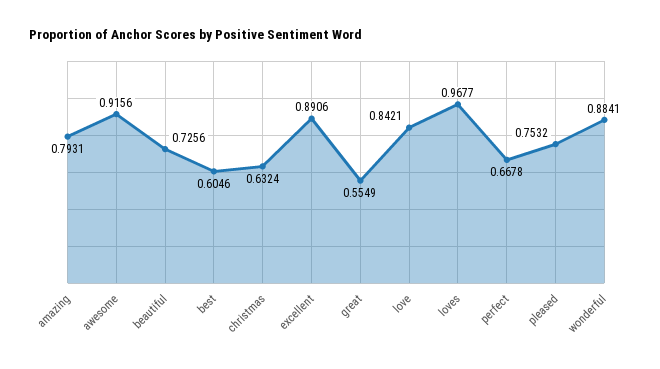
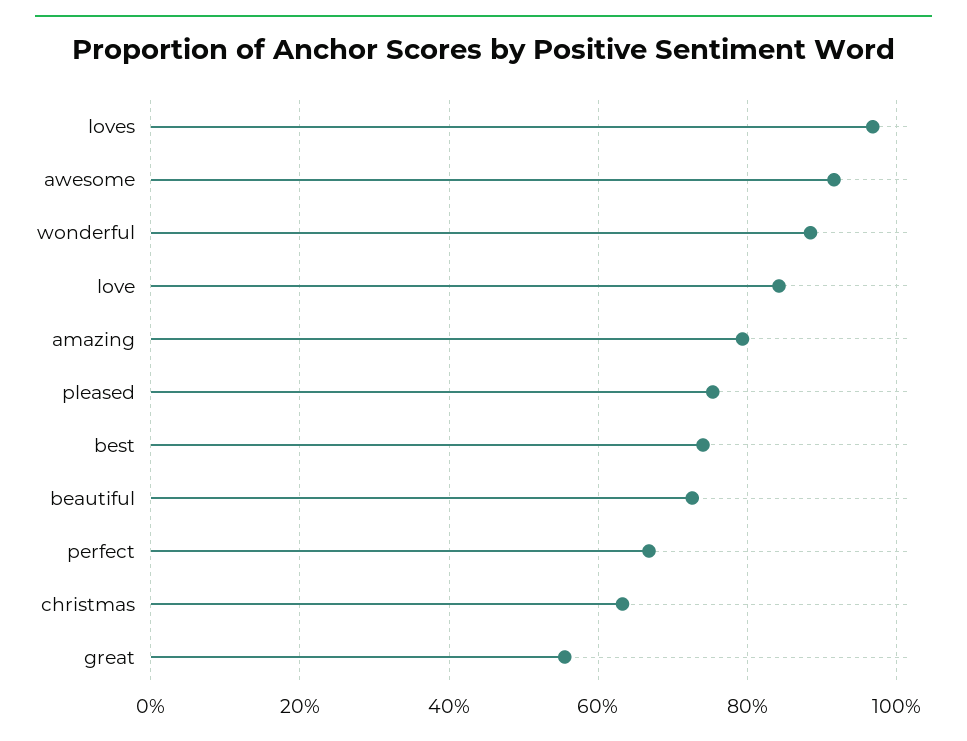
  {
    "amazing": 0.7931,
    "awesome": 0.9156,
    "beautiful": 0.7256,
-   "best": 0.6046,
+   "best": 0.74,
    "christmas": 0.6324,
-   "excellent": 0.8906,
    "great": 0.5549,
    "love": 0.8421,
    "loves": 0.9677,
    "perfect": 0.6678,
    "pleased": 0.7532,
    "wonderful": 0.8841
  }

